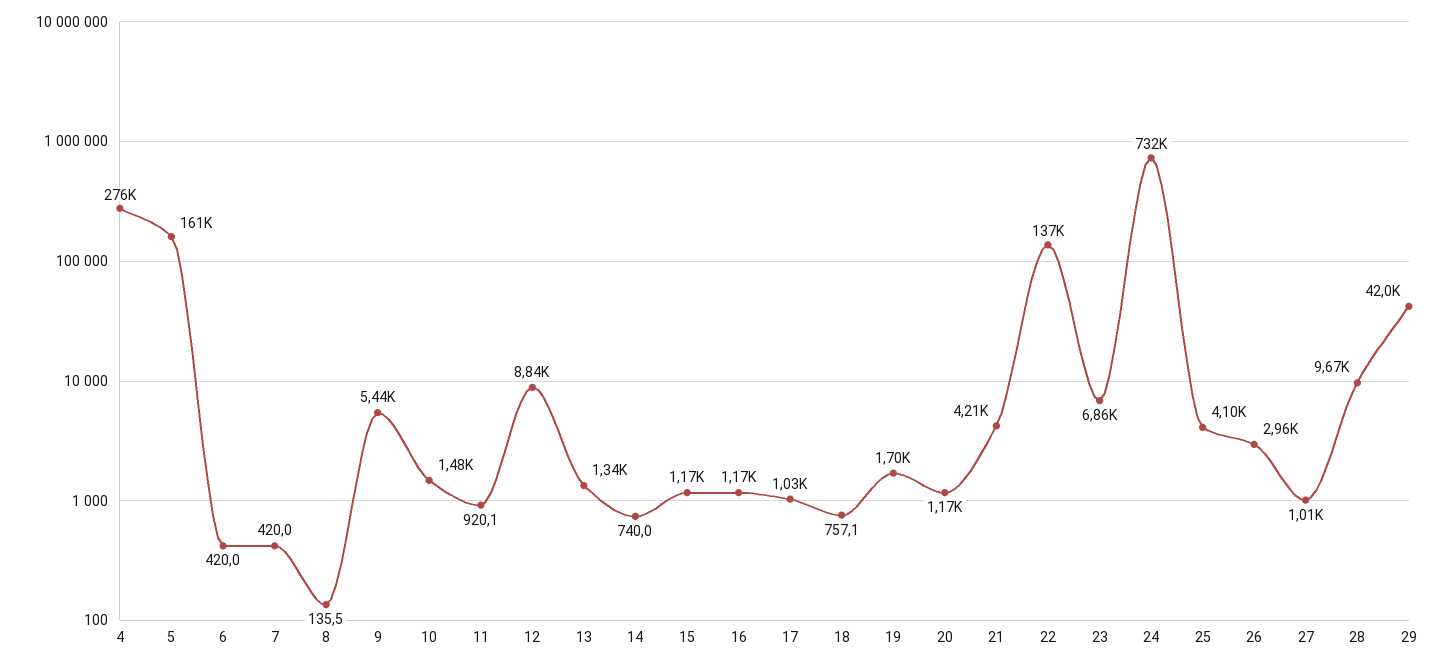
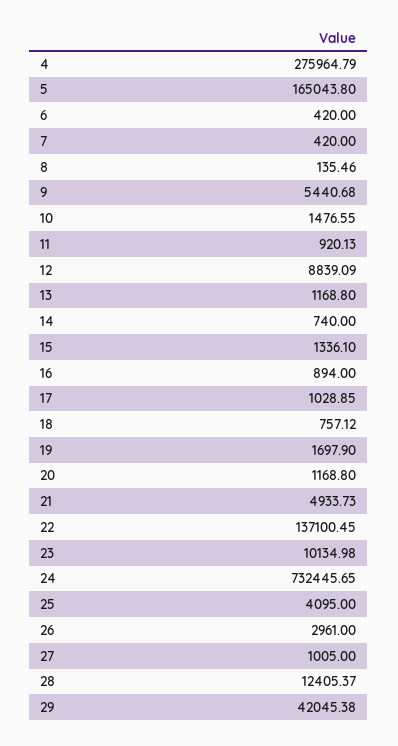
  {
    "4": 275964.79,
-   "5": 161000,
+   "5": 165043.8,
    "6": 420,
    "7": 420,
    "8": 135.46,
    "9": 5440.68,
    "10": 1476.55,
    "11": 920.13,
    "12": 8839.09,
-   "13": 1340,
+   "13": 1168.8,
    "14": 740,
-   "15": 1170,
+   "15": 1336.1,
-   "16": 1170,
+   "16": 894,
    "17": 1028.85,
    "18": 757.12,
    "19": 1697.9,
    "20": 1168.8,
-   "21": 4210,
+   "21": 4933.73,
    "22": 137100.45,
-   "23": 6860,
+   "23": 10134.98,
    "24": 732445.65,
    "25": 4095,
    "26": 2961,
    "27": 1005,
-   "28": 9670,
+   "28": 12405.37,
    "29": 42045.38
  }

